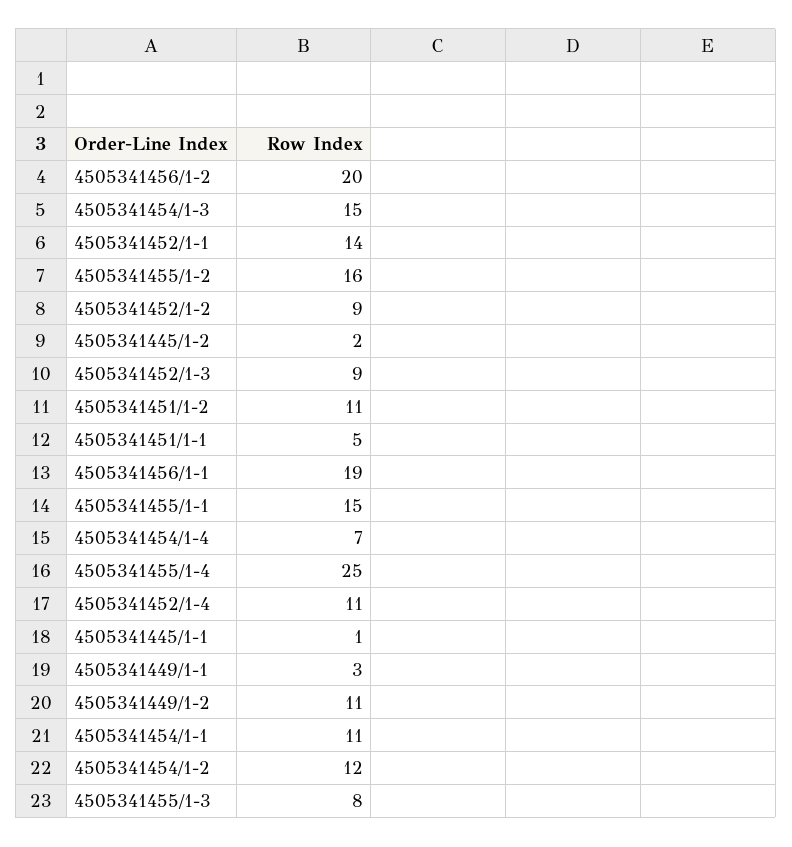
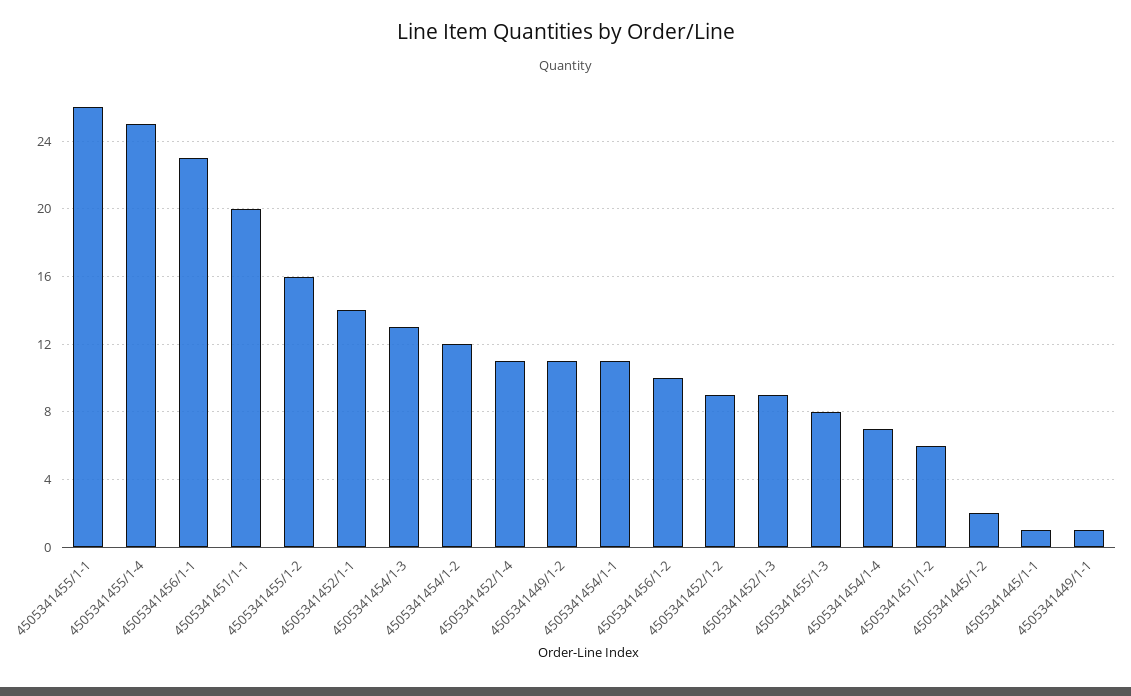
  {
-   "4505341456/1-2": 20,
+   "4505341456/1-2": 10,
-   "4505341454/1-3": 15,
+   "4505341454/1-3": 13,
    "4505341452/1-1": 14,
    "4505341455/1-2": 16,
    "4505341452/1-2": 9,
    "4505341445/1-2": 2,
    "4505341452/1-3": 9,
-   "4505341451/1-2": 11,
+   "4505341451/1-2": 6,
-   "4505341451/1-1": 5,
+   "4505341451/1-1": 20,
-   "4505341456/1-1": 19,
+   "4505341456/1-1": 23,
-   "4505341455/1-1": 15,
+   "4505341455/1-1": 26,
    "4505341454/1-4": 7,
    "4505341455/1-4": 25,
    "4505341452/1-4": 11,
    "4505341445/1-1": 1,
-   "4505341449/1-1": 3,
+   "4505341449/1-1": 1,
    "4505341449/1-2": 11,
    "4505341454/1-1": 11,
    "4505341454/1-2": 12,
    "4505341455/1-3": 8
  }

